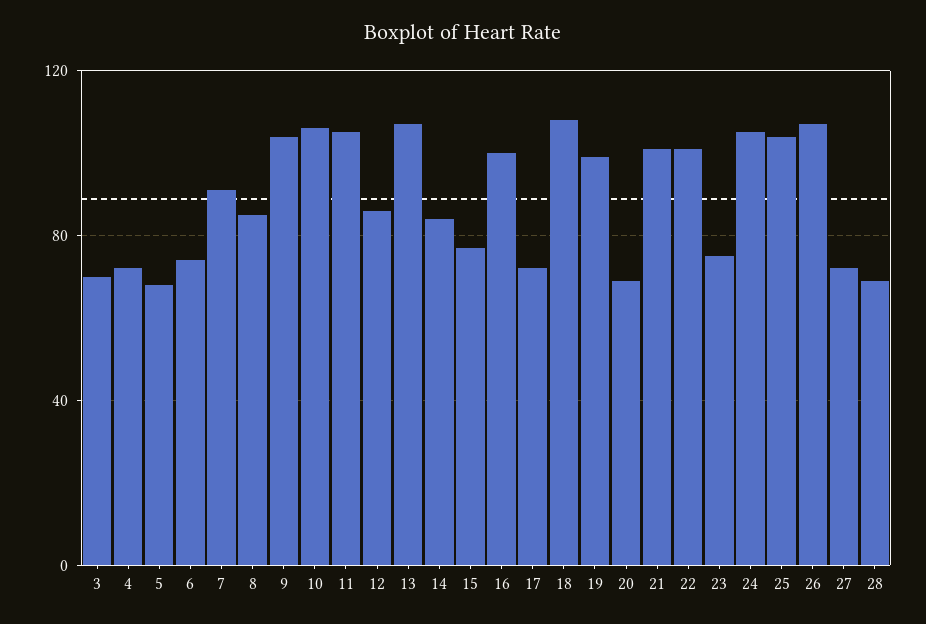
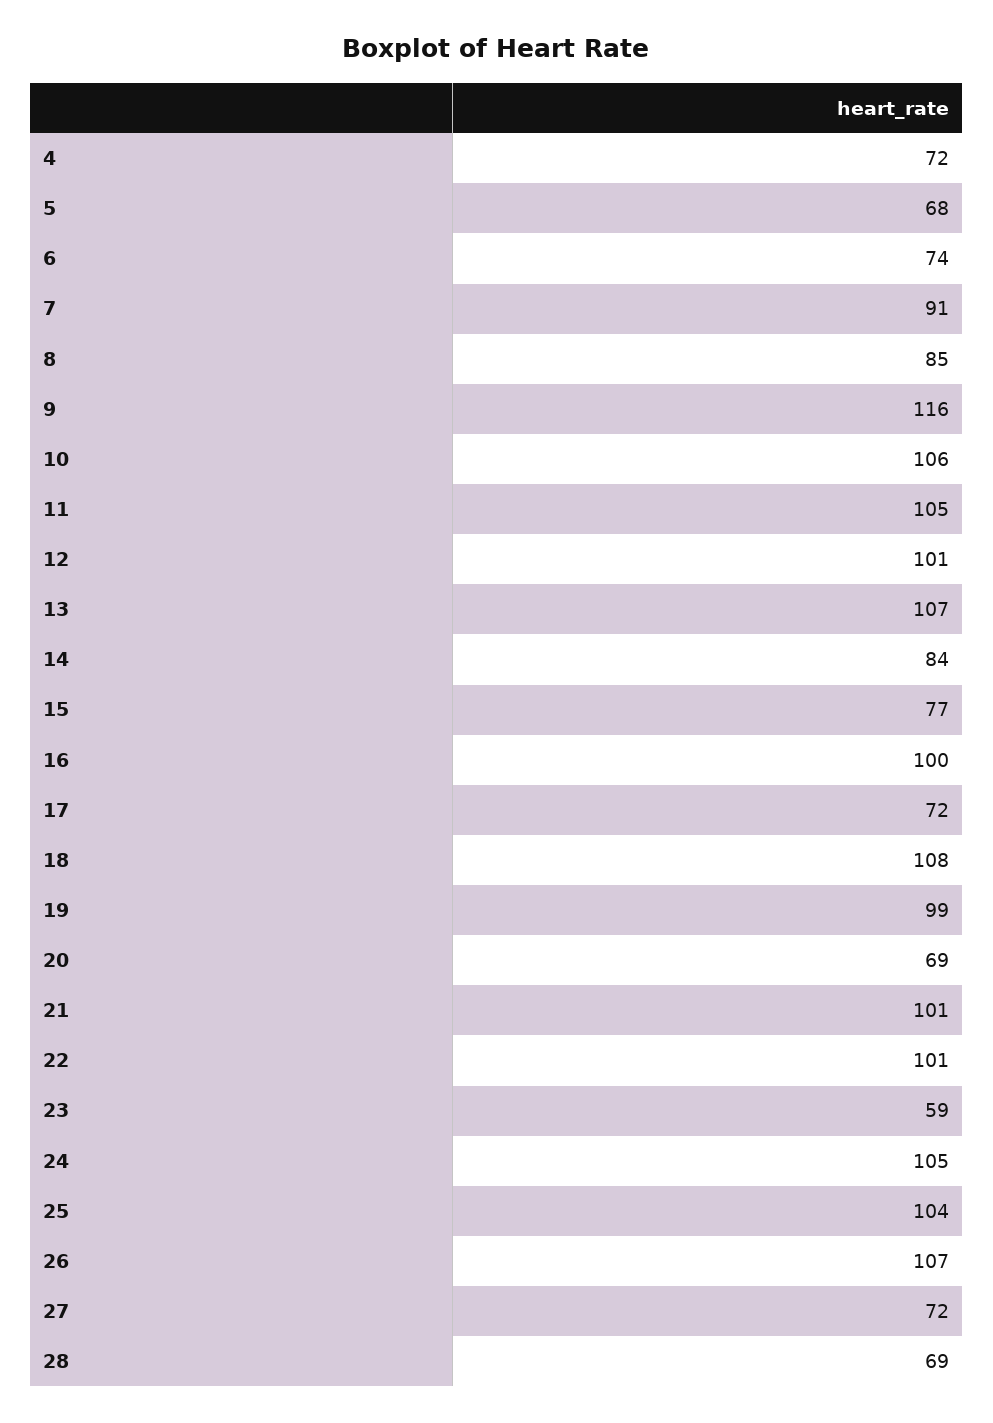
  {
-   "3": 70,
    "4": 72,
    "5": 68,
    "6": 74,
    "7": 91,
    "8": 85,
-   "9": 105,
+   "9": 116,
    "10": 106,
    "11": 105,
-   "12": 85,
+   "12": 101,
    "13": 107,
    "14": 84,
    "15": 77,
    "16": 100,
    "17": 72,
    "18": 108,
    "19": 99,
    "20": 69,
    "21": 101,
    "22": 101,
-   "23": 75,
+   "23": 59,
    "24": 105,
    "25": 104,
    "26": 107,
    "27": 72,
    "28": 69
  }

